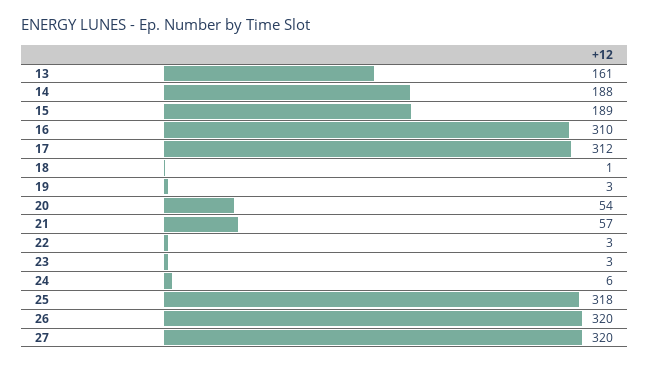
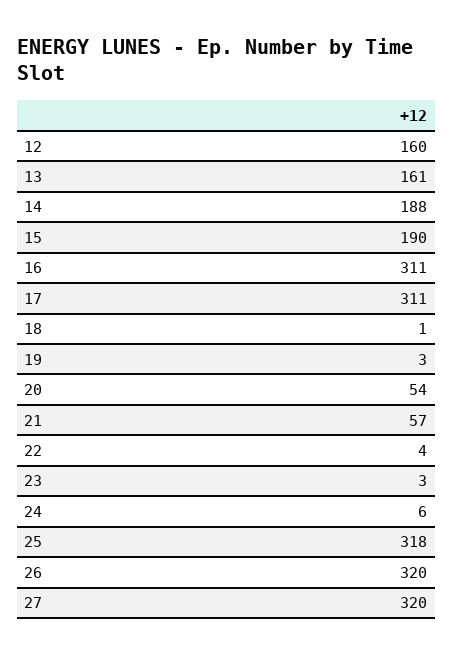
  {
    "13": 161,
    "14": 188,
-   "15": 189,
+   "15": 190,
-   "16": 310,
+   "16": 311,
-   "17": 312,
+   "17": 311,
    "18": 1,
    "19": 3,
    "20": 54,
    "21": 57,
-   "22": 3,
+   "22": 4,
    "23": 3,
    "24": 6,
    "25": 318,
    "26": 320,
-   "27": 320
+   "27": 320,
+   "12": 160
  }

